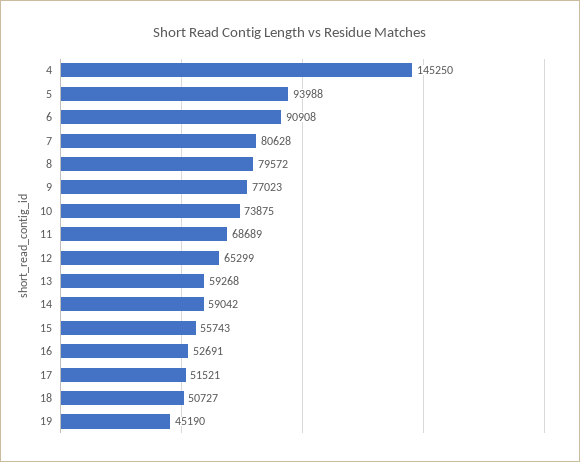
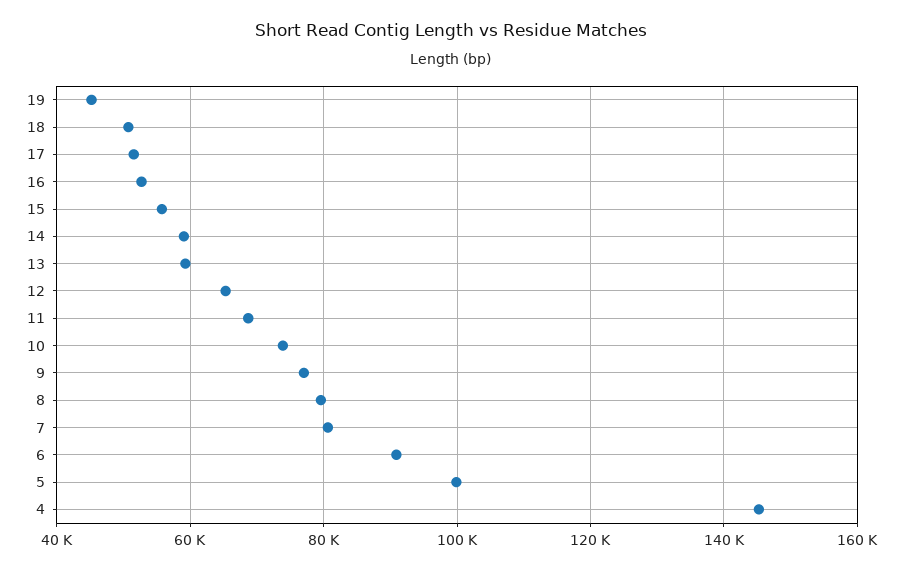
  {
    "4": 145250,
-   "5": 93988,
+   "5": 100000,
    "6": 90908,
    "7": 80628,
    "8": 79572,
    "9": 77023,
    "10": 73875,
    "11": 68689,
    "12": 65299,
    "13": 59268,
    "14": 59042,
    "15": 55743,
    "16": 52691,
    "17": 51521,
    "18": 50727,
    "19": 45190
  }

